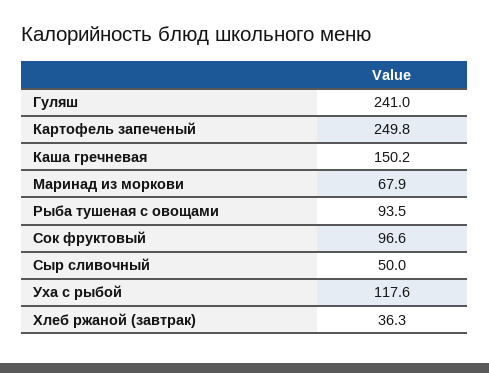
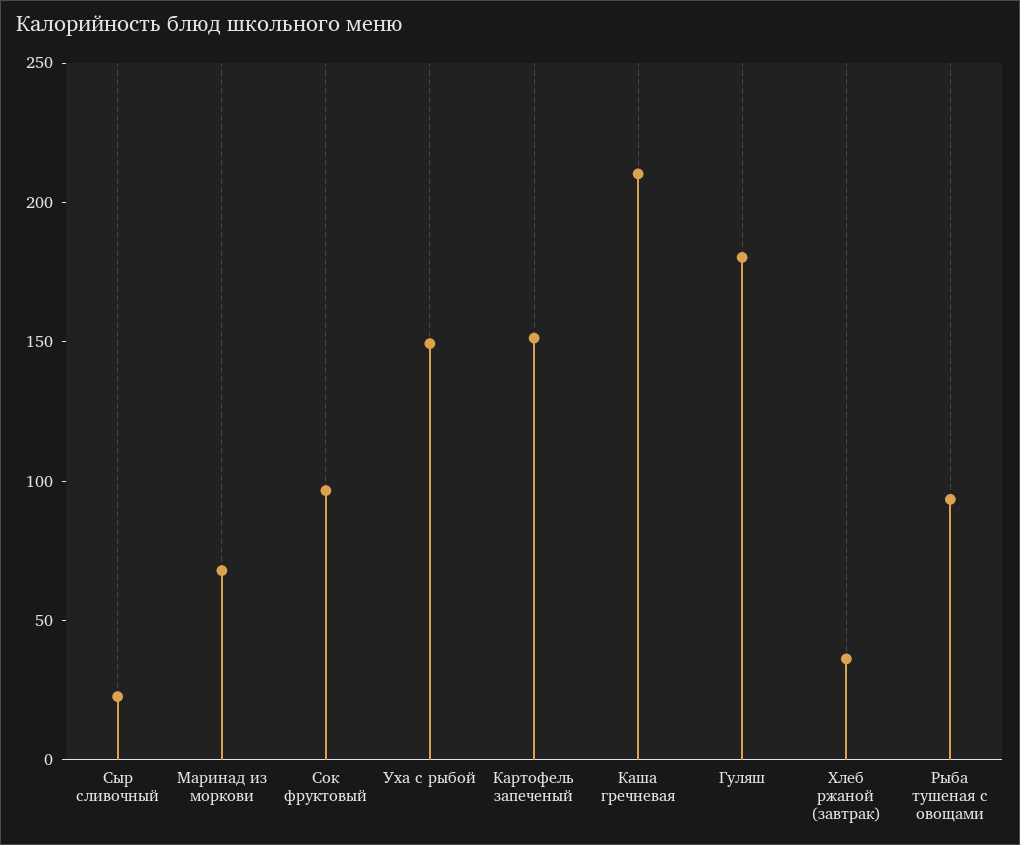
  {
-   "Гуляш": 241,
+   "Гуляш": 180,
-   "Картофель запеченый": 249.8,
+   "Картофель запеченый": 150,
-   "Каша гречневая": 150.2,
+   "Каша гречневая": 210,
    "Маринад из моркови": 67.9,
    "Рыба тушеная с овощами": 93.5,
    "Сок фруктовый": 96.6,
-   "Сыр сливочный": 50,
+   "Сыр сливочный": 20,
-   "Уха с рыбой": 117.6,
+   "Уха с рыбой": 150,
    "Хлеб ржаной (завтрак)": 36.3
  }

